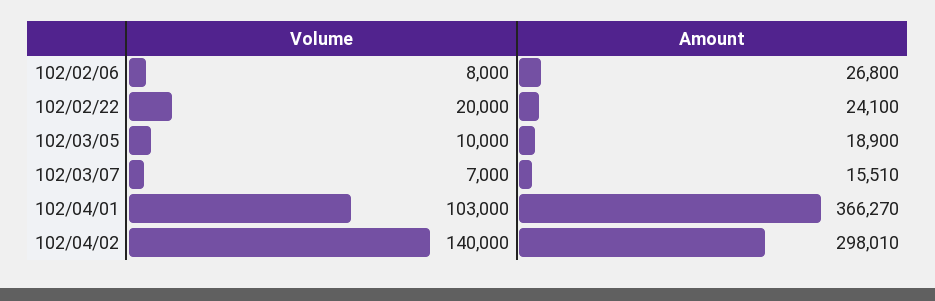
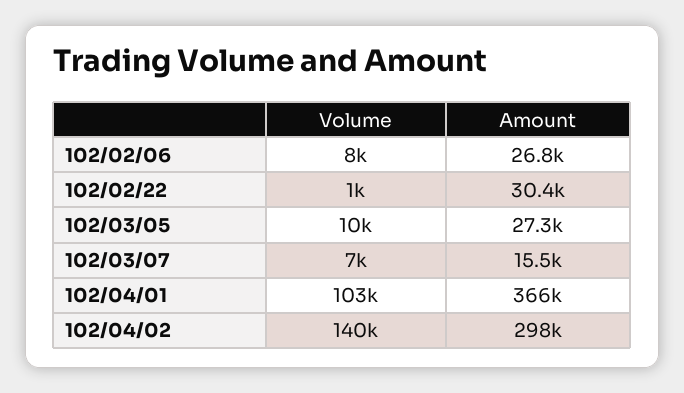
  {
    "Volume": {
      "102/02/06": 8000,
-     "102/02/22": 20000,
+     "102/02/22": 1000,
      "102/03/05": 10000,
      "102/03/07": 7000,
      "102/04/01": 103000,
      "102/04/02": 140000
    },
    "Amount": {
      "102/02/06": 26800,
-     "102/02/22": 24100,
+     "102/02/22": 30400,
-     "102/03/05": 18900,
+     "102/03/05": 27300,
      "102/03/07": 15510,
      "102/04/01": 366270,
      "102/04/02": 298010
    }
  }

